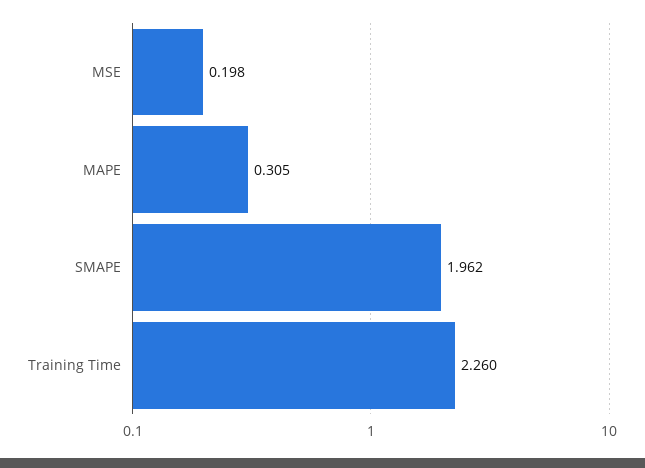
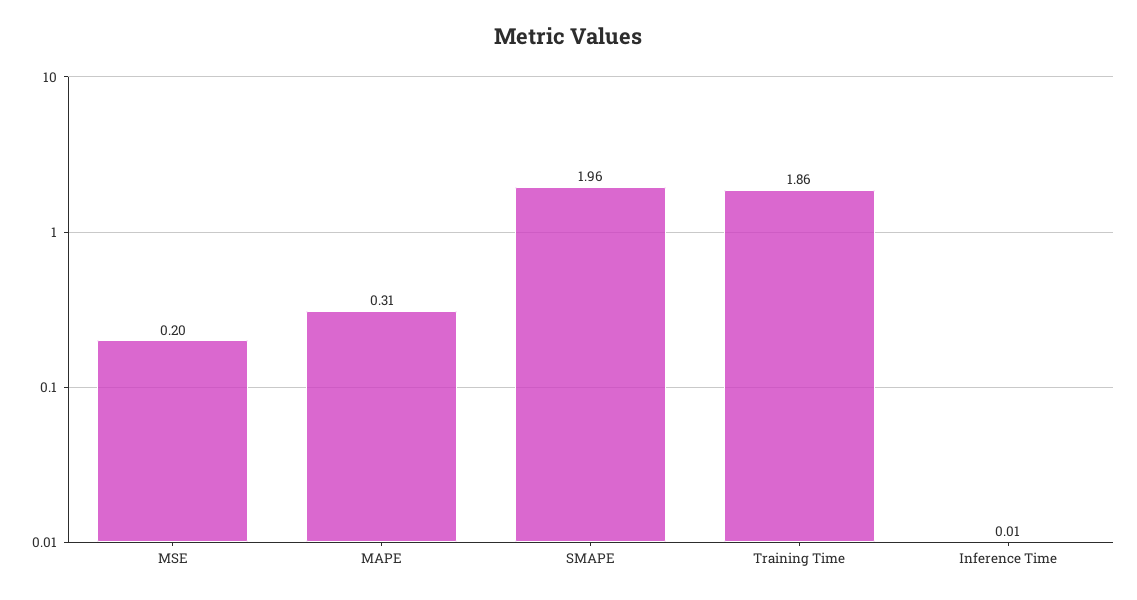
  {
    "MSE": 0.198,
    "MAPE": 0.305,
    "SMAPE": 1.962,
-   "Training Time": 2.26
+   "Training Time": 1.86,
+   "Inference Time": 0.01
  }

